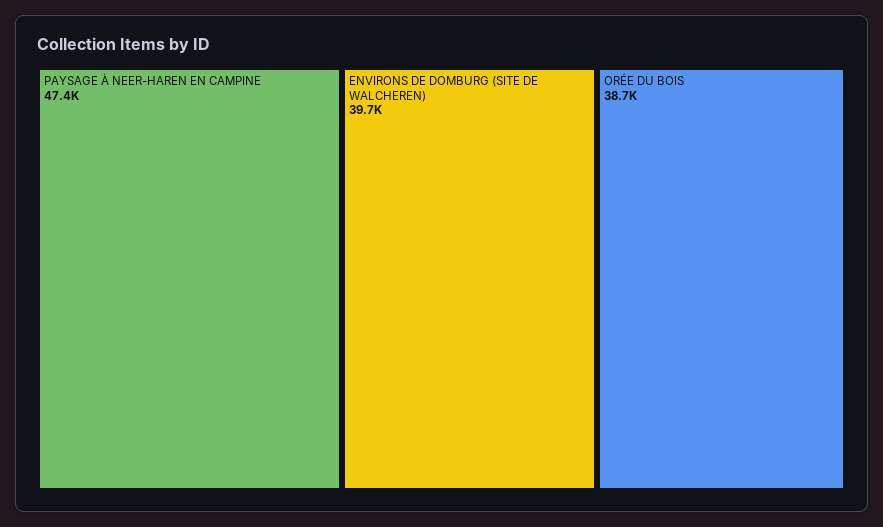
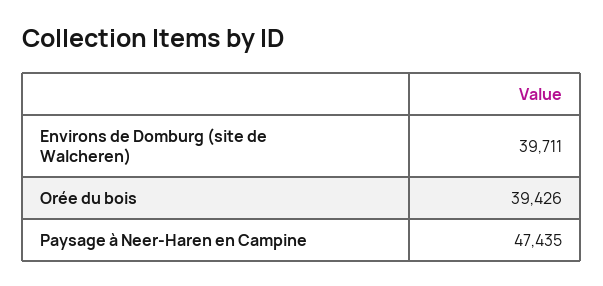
  {
    "PAYSAGE À NEER-HAREN EN CAMPINE": 47435,
    "ENVIRONS DE DOMBURG (SITE DE WALCHEREN)": 39711,
-   "ORÉE DU BOIS": 38700
+   "ORÉE DU BOIS": 39426
  }

